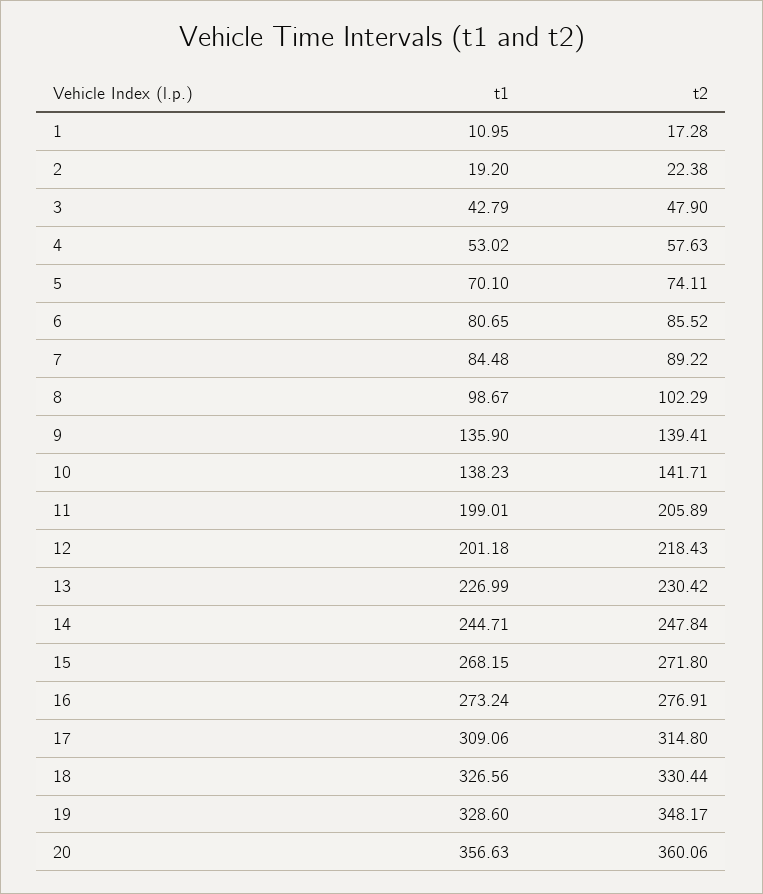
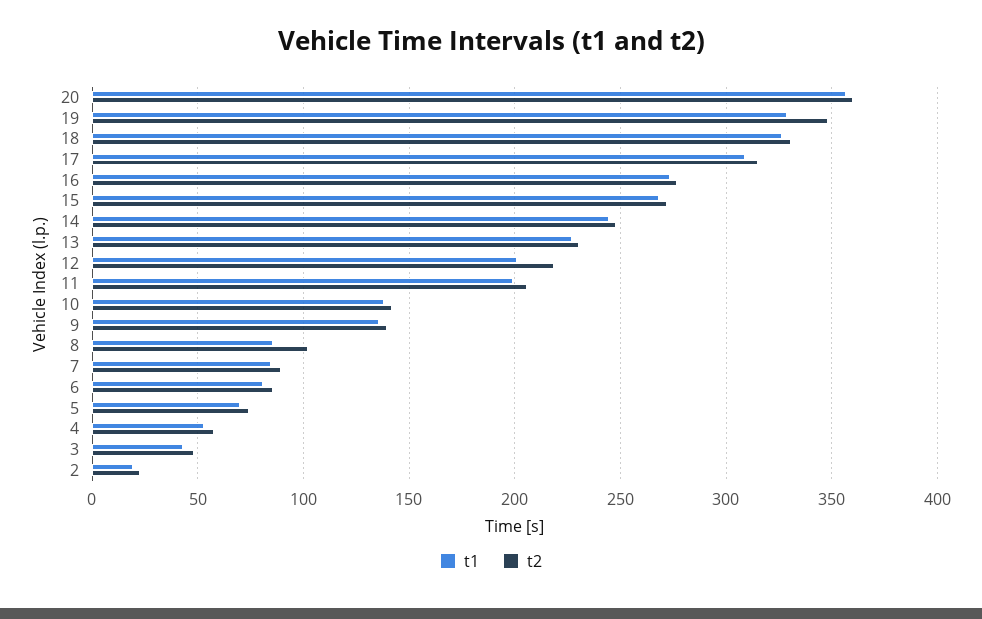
  {
    "t1": {
-     "1": 10.95,
      "2": 19.2,
      "3": 42.79,
      "4": 53.02,
      "5": 70.1,
      "6": 80.65,
      "7": 84.48,
-     "8": 98.67,
+     "8": 85,
      "9": 135.9,
      "10": 138.23,
      "11": 199.01,
      "12": 201.18,
      "13": 226.99,
      "14": 244.71,
      "15": 268.15,
      "16": 273.24,
      "17": 309.06,
      "18": 326.56,
      "19": 328.6,
      "20": 356.63
    },
    "t2": {
-     "1": 17.28,
      "2": 22.38,
      "3": 47.9,
      "4": 57.63,
      "5": 74.11,
      "6": 85.52,
      "7": 89.22,
      "8": 102.29,
      "9": 139.41,
      "10": 141.71,
      "11": 205.89,
      "12": 218.43,
      "13": 230.42,
      "14": 247.84,
      "15": 271.8,
      "16": 276.91,
      "17": 314.8,
      "18": 330.44,
      "19": 348.17,
      "20": 360.06
    }
  }

